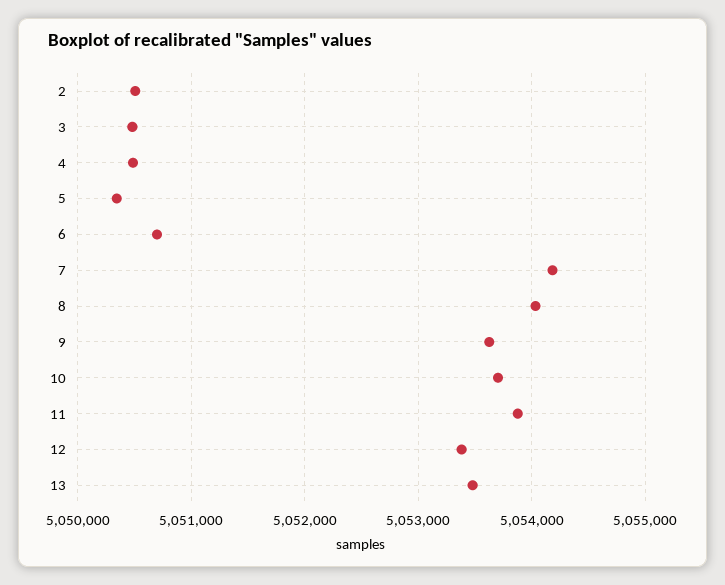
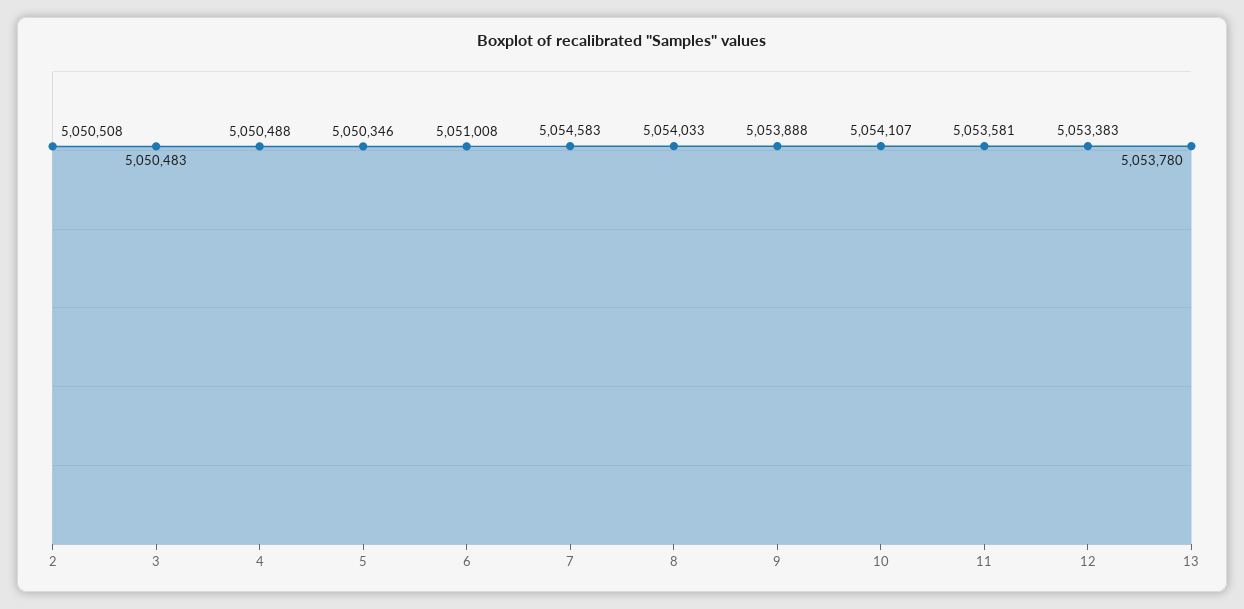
  {
    "2": 5050508,
    "3": 5050483,
    "4": 5050488,
    "5": 5050346,
-   "6": 5050700,
+   "6": 5051008,
-   "7": 5054200,
+   "7": 5054583,
    "8": 5054033,
-   "9": 5053600,
+   "9": 5053888,
-   "10": 5053700,
+   "10": 5054107,
-   "11": 5053900,
+   "11": 5053581,
    "12": 5053383,
-   "13": 5053500
+   "13": 5053780
  }

